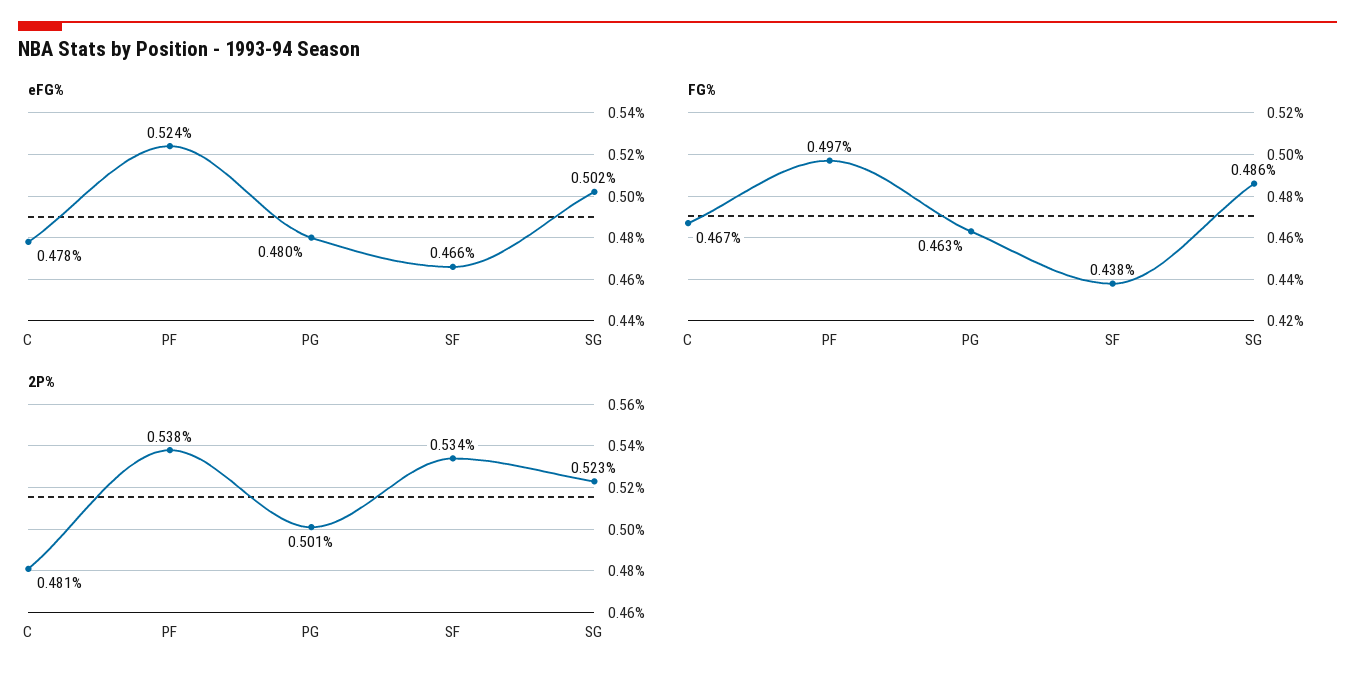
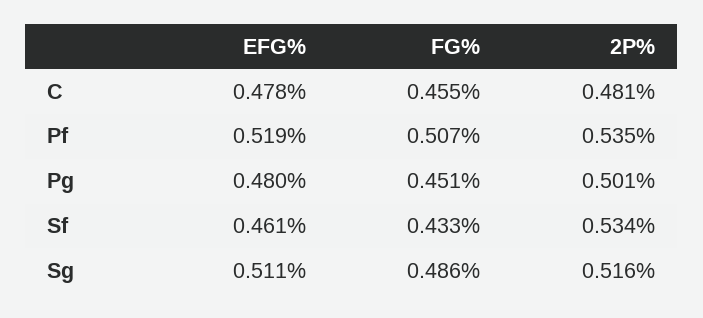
  {
    "eFG%": {
      "C": 0.478,
-     "PF": 0.524,
+     "PF": 0.519,
      "PG": 0.48,
-     "SF": 0.466,
+     "SF": 0.461,
-     "SG": 0.502
+     "SG": 0.511
    },
    "FG%": {
-     "C": 0.467,
+     "C": 0.455,
-     "PF": 0.497,
+     "PF": 0.507,
-     "PG": 0.463,
+     "PG": 0.451,
-     "SF": 0.438,
+     "SF": 0.433,
      "SG": 0.486
    },
    "2P%": {
      "C": 0.481,
-     "PF": 0.538,
+     "PF": 0.535,
      "PG": 0.501,
      "SF": 0.534,
-     "SG": 0.523
+     "SG": 0.516
    }
  }

